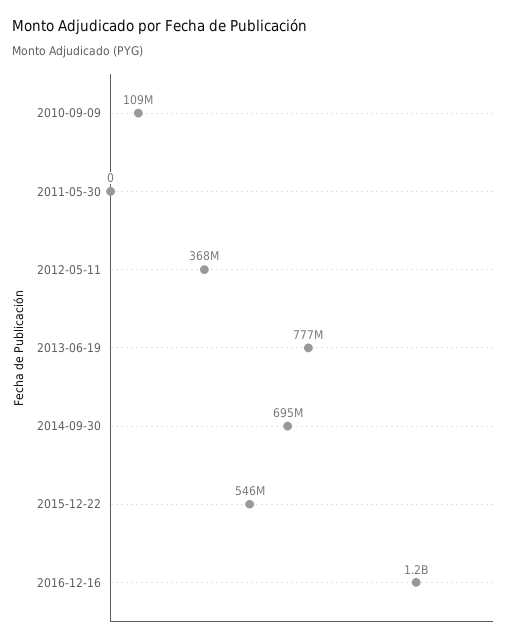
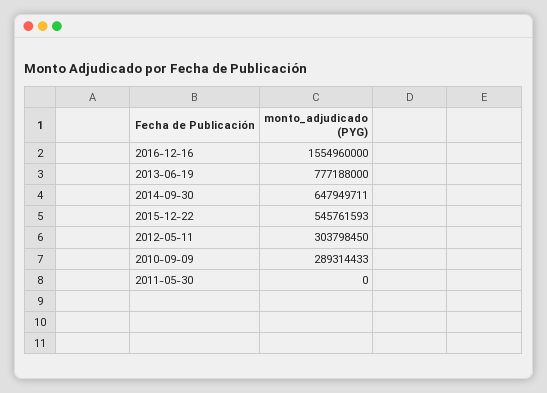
  {
-   "2010-09-09": 109000000,
+   "2010-09-09": 289314433,
    "2011-05-30": 0,
-   "2012-05-11": 368000000,
+   "2012-05-11": 303798450,
    "2013-06-19": 777188000,
-   "2014-09-30": 695000000,
+   "2014-09-30": 647949711,
    "2015-12-22": 545761593,
-   "2016-12-16": 1200000000
+   "2016-12-16": 1554960000
  }

